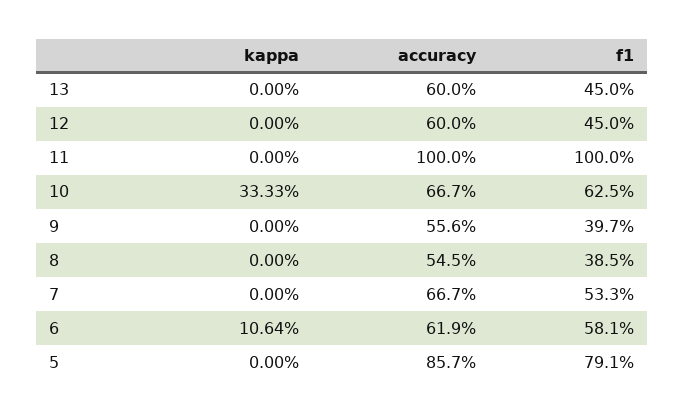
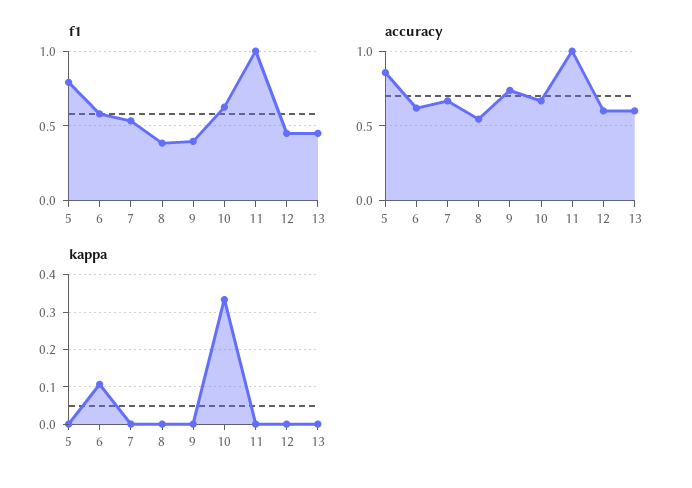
  {
    "kappa": {
      "13": 0,
      "12": 0,
      "11": 0,
      "10": 0.3333,
      "9": 0,
      "8": 0,
      "7": 0,
      "6": 0.1064,
      "5": 0
    },
    "accuracy": {
      "13": 0.6,
      "12": 0.6,
      "11": 1,
      "10": 0.667,
-     "9": 0.556,
+     "9": 0.75,
      "8": 0.545,
      "7": 0.667,
      "6": 0.619,
      "5": 0.857
    },
    "f1": {
      "13": 0.45,
      "12": 0.45,
      "11": 1,
      "10": 0.625,
      "9": 0.397,
      "8": 0.385,
      "7": 0.533,
      "6": 0.581,
      "5": 0.791
    }
  }

